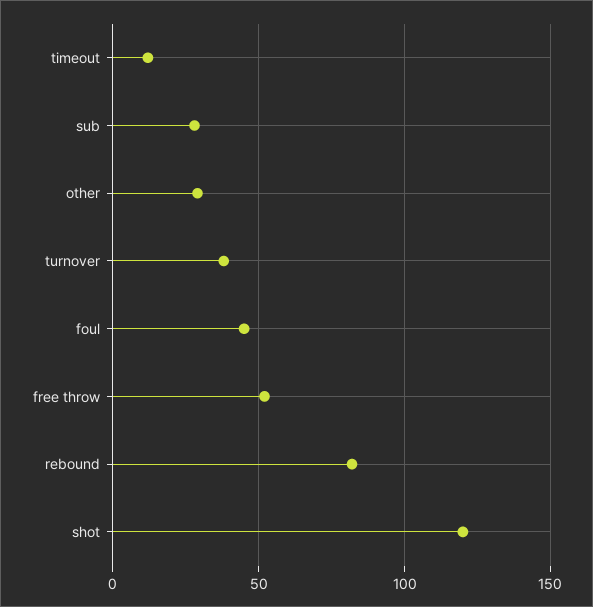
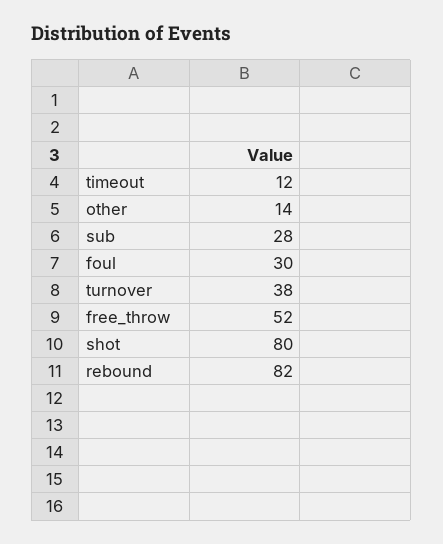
  {
    "timeout": 12,
    "sub": 28,
-   "other": 30,
+   "other": 14,
    "turnover": 38,
-   "foul": 45,
+   "foul": 30,
    "free throw": 52,
    "rebound": 82,
-   "shot": 120
+   "shot": 80
  }

